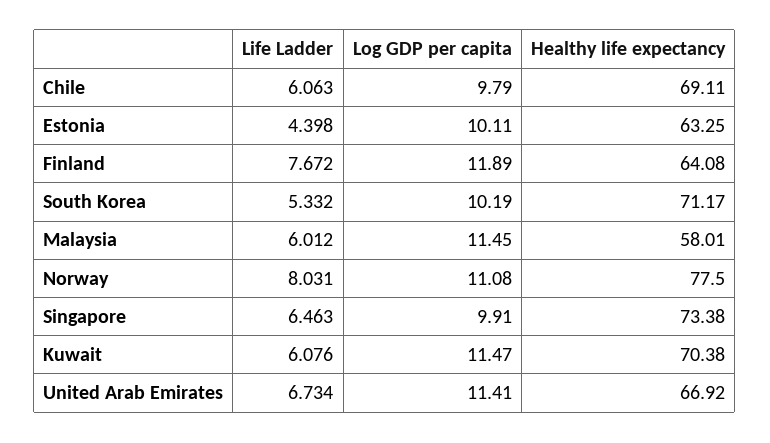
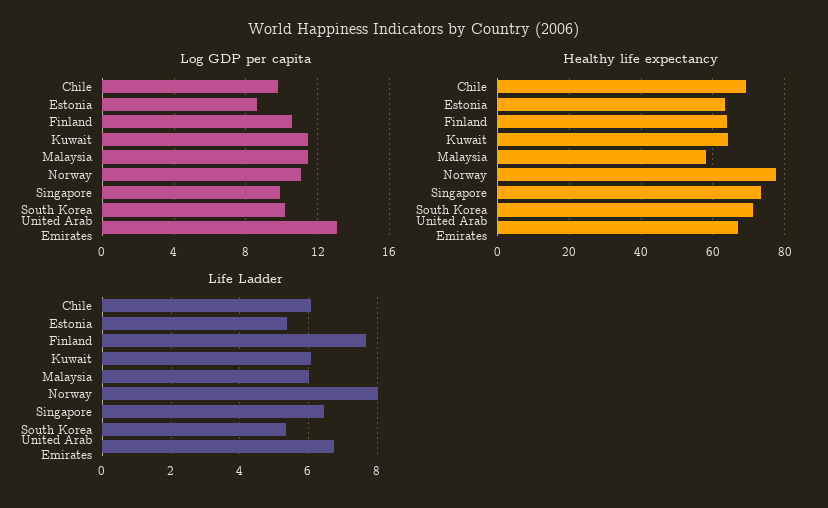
  {
    "Life Ladder": {
      "Chile": 6.063,
-     "Estonia": 4.398,
+     "Estonia": 5.4,
      "Finland": 7.672,
      "South Korea": 5.332,
      "Malaysia": 6.012,
      "Norway": 8.031,
      "Singapore": 6.463,
      "Kuwait": 6.076,
      "United Arab Emirates": 6.734
    },
    "Log GDP per capita": {
      "Chile": 9.79,
-     "Estonia": 10.11,
+     "Estonia": 8.5,
-     "Finland": 11.89,
+     "Finland": 10.5,
      "South Korea": 10.19,
      "Malaysia": 11.45,
      "Norway": 11.08,
      "Singapore": 9.91,
      "Kuwait": 11.47,
-     "United Arab Emirates": 11.41
+     "United Arab Emirates": 13
    },
    "Healthy life expectancy": {
      "Chile": 69.11,
      "Estonia": 63.25,
      "Finland": 64.08,
      "South Korea": 71.17,
      "Malaysia": 58.01,
      "Norway": 77.5,
      "Singapore": 73.38,
-     "Kuwait": 70.38,
+     "Kuwait": 64,
      "United Arab Emirates": 66.92
    }
  }

